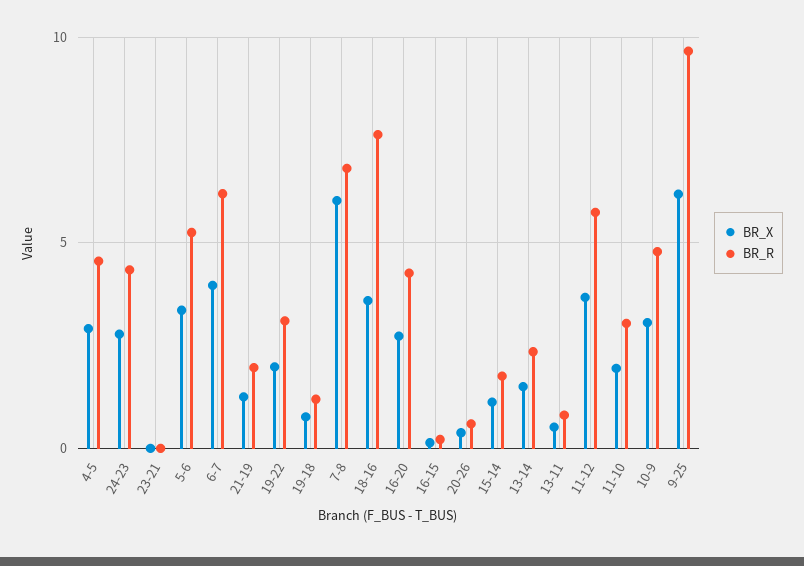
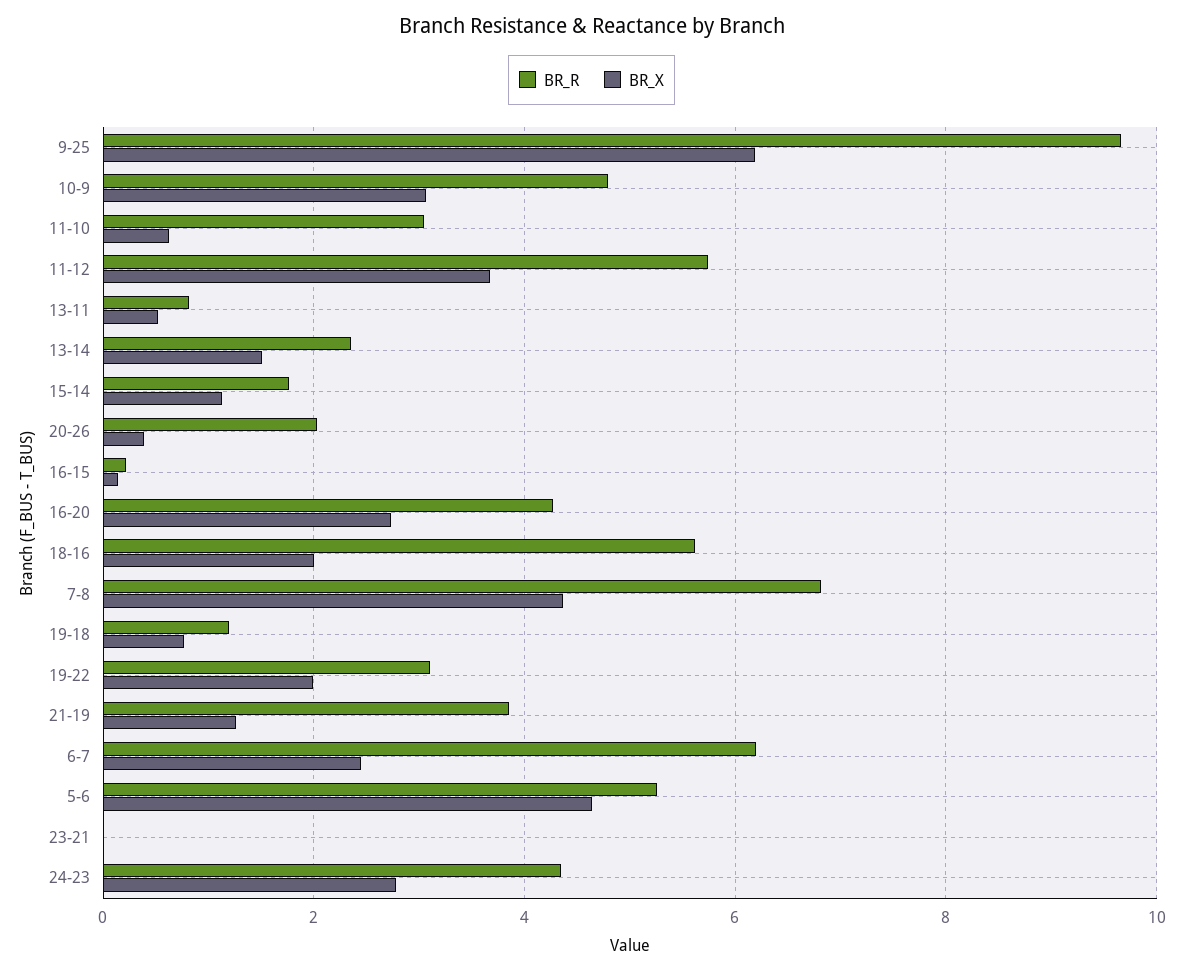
  {
    "BR_X": {
-     "4-5": 3,
      "24-23": 2.8,
      "23-21": 0,
-     "5-6": 3.5,
+     "5-6": 4.6,
-     "6-7": 4,
+     "6-7": 2.4,
      "21-19": 1.2,
      "19-22": 2,
      "19-18": 0.8,
-     "7-8": 6,
+     "7-8": 4.4,
-     "18-16": 3.5,
+     "18-16": 2,
      "16-20": 2.8,
      "16-15": 0.2,
      "20-26": 0.4,
      "15-14": 1.2,
      "13-14": 1.6,
      "13-11": 0.6,
      "11-12": 3.6,
-     "11-10": 2,
+     "11-10": 0.6,
      "10-9": 3,
      "9-25": 6.2
    },
    "BR_R": {
-     "4-5": 4.5,
      "24-23": 4.4,
      "23-21": 0,
      "5-6": 5.2,
      "6-7": 6.2,
-     "21-19": 2,
+     "21-19": 3.8,
      "19-22": 3.2,
      "19-18": 1.2,
      "7-8": 6.8,
-     "18-16": 7.5,
+     "18-16": 5.6,
      "16-20": 4.2,
      "16-15": 0.2,
-     "20-26": 0.5,
+     "20-26": 2,
      "15-14": 1.8,
      "13-14": 2.4,
      "13-11": 0.8,
      "11-12": 5.8,
      "11-10": 3,
      "10-9": 4.8,
      "9-25": 9.6
    }
  }

